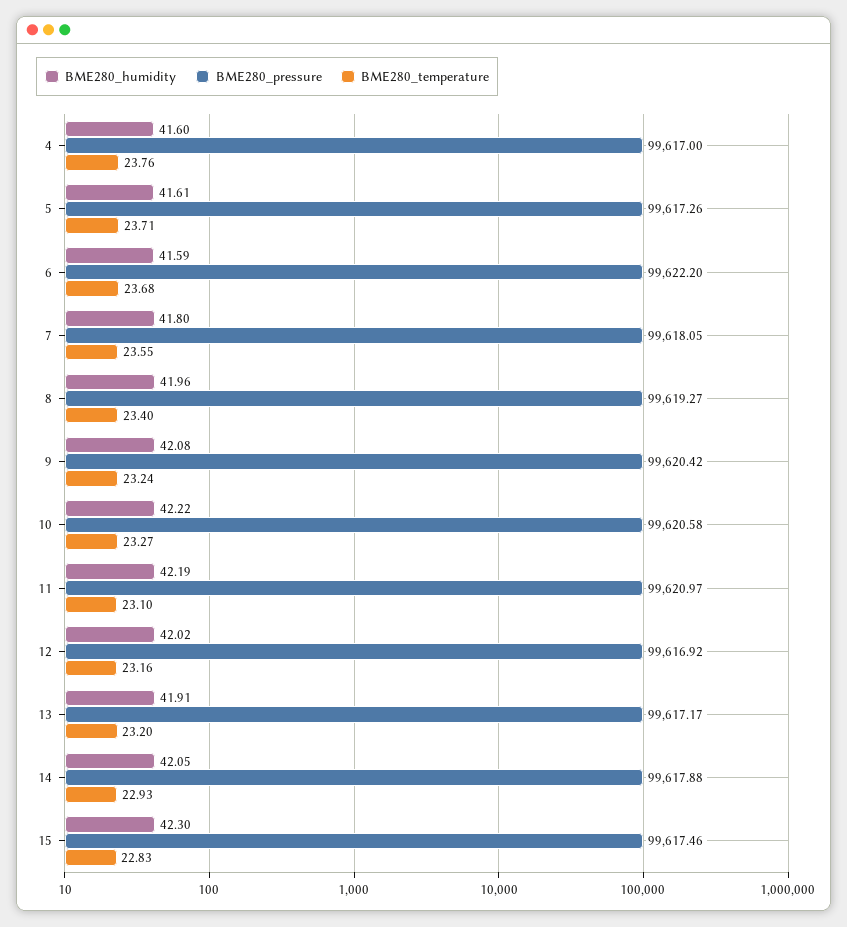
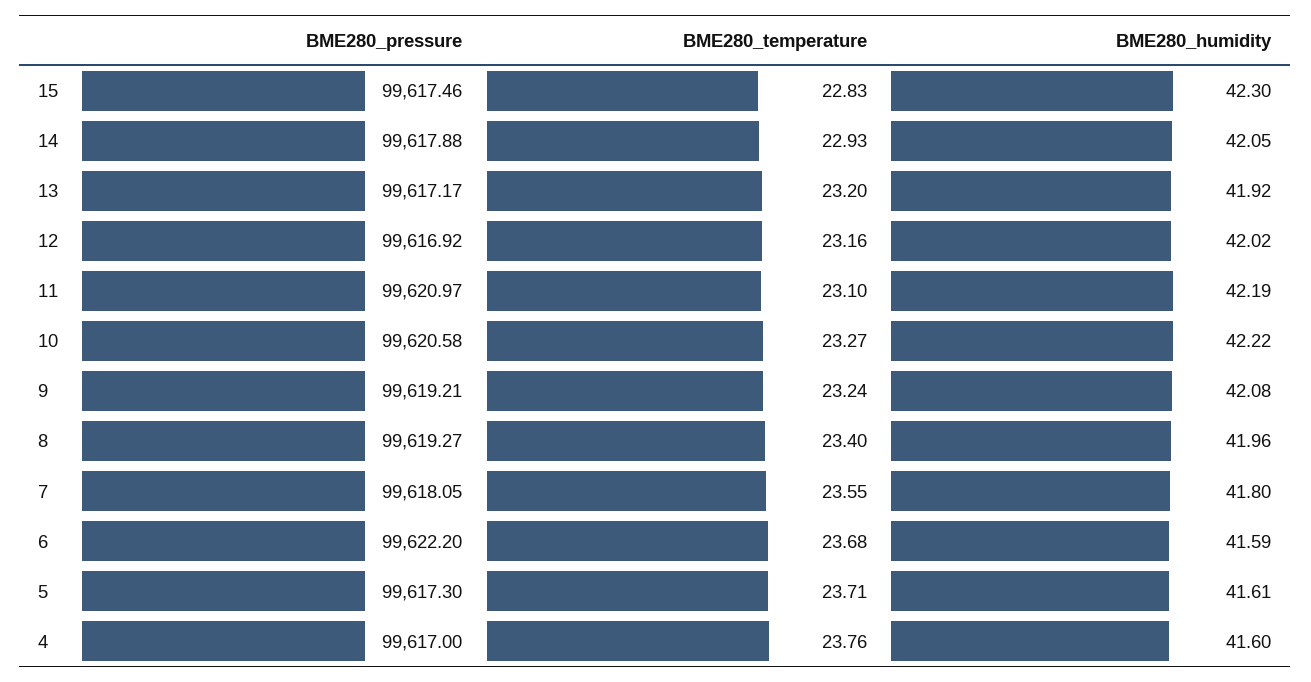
  {
    "BME280_humidity": {
      "4": 41.6,
      "5": 41.61,
      "6": 41.59,
      "7": 41.8,
      "8": 41.96,
      "9": 42.08,
      "10": 42.22,
      "11": 42.19,
      "12": 42.02,
-     "13": 41.91,
+     "13": 41.92,
      "14": 42.05,
      "15": 42.3
    },
    "BME280_pressure": {
      "4": 99617,
-     "5": 99617.26,
+     "5": 99617.3,
      "6": 99622.2,
      "7": 99618.05,
      "8": 99619.27,
-     "9": 99620.42,
+     "9": 99619.21,
      "10": 99620.58,
      "11": 99620.97,
      "12": 99616.92,
      "13": 99617.17,
      "14": 99617.88,
      "15": 99617.46
    },
    "BME280_temperature": {
      "4": 23.76,
      "5": 23.71,
      "6": 23.68,
      "7": 23.55,
      "8": 23.4,
      "9": 23.24,
      "10": 23.27,
      "11": 23.1,
      "12": 23.16,
      "13": 23.2,
      "14": 22.93,
      "15": 22.83
    }
  }

